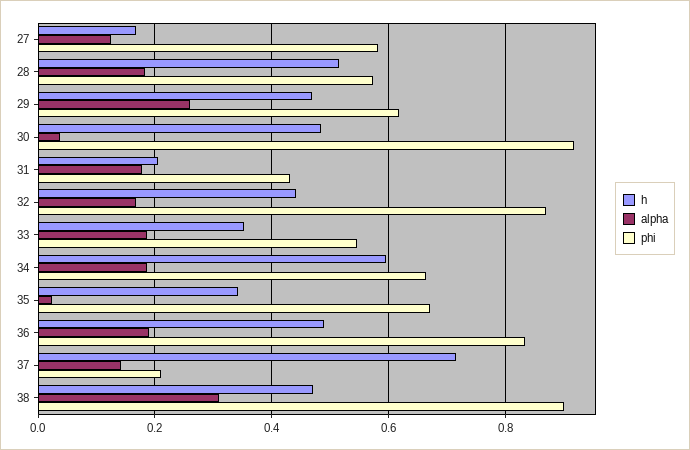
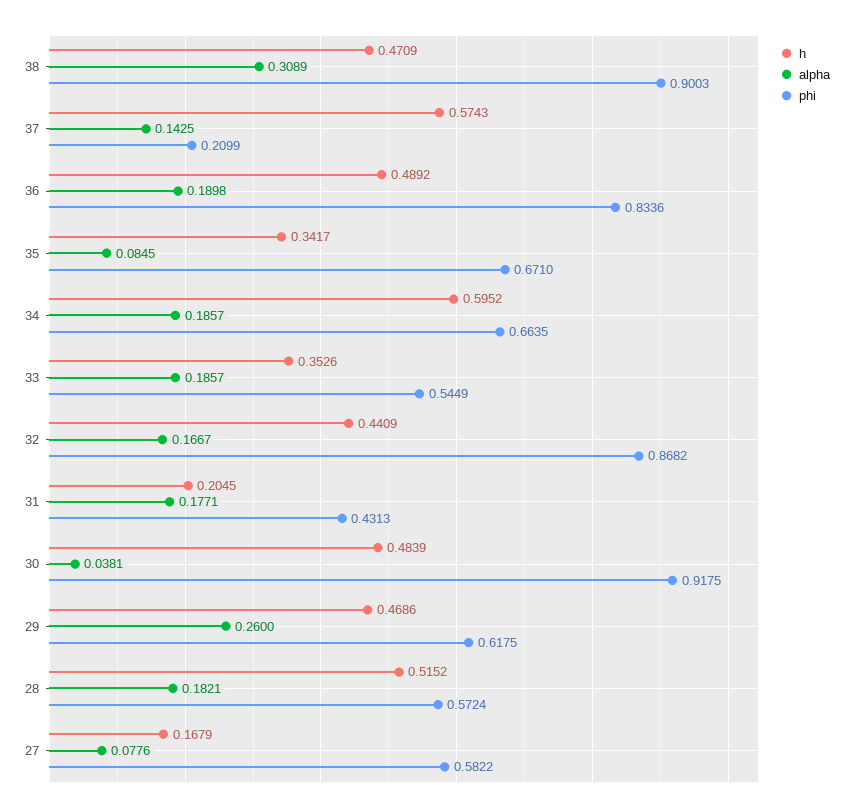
  {
    "h": {
      "27": 0.1679,
      "28": 0.5152,
      "29": 0.4686,
      "30": 0.4839,
      "31": 0.2045,
      "32": 0.4409,
      "33": 0.3526,
      "34": 0.5952,
      "35": 0.3417,
      "36": 0.4892,
-     "37": 0.72,
+     "37": 0.5743,
      "38": 0.4709
    },
    "alpha": {
-     "27": 0.12,
+     "27": 0.0776,
      "28": 0.1821,
      "29": 0.26,
      "30": 0.0381,
      "31": 0.1771,
      "32": 0.1667,
      "33": 0.1857,
      "34": 0.1857,
-     "35": 0.02,
+     "35": 0.0845,
      "36": 0.1898,
      "37": 0.1425,
      "38": 0.3089
    },
    "phi": {
      "27": 0.5822,
      "28": 0.5724,
      "29": 0.6175,
      "30": 0.9175,
      "31": 0.4313,
      "32": 0.8682,
      "33": 0.5449,
      "34": 0.6635,
      "35": 0.671,
      "36": 0.8336,
      "37": 0.2099,
      "38": 0.9003
    }
  }

